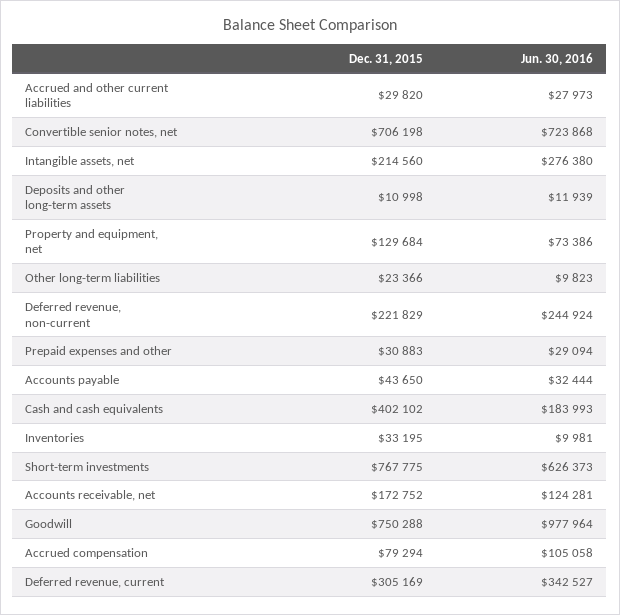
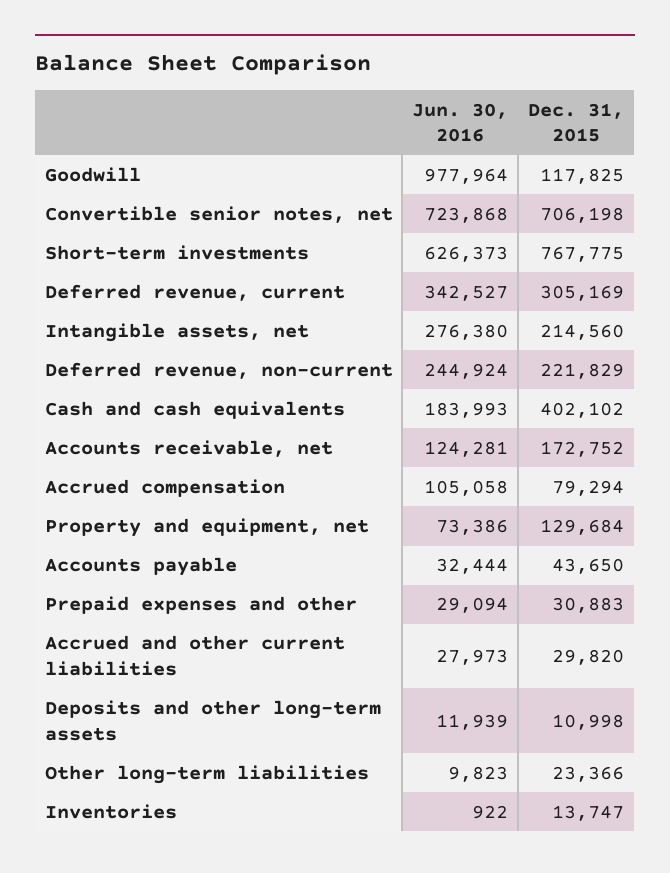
  {
    "Dec. 31, 2015": {
      "Accrued and other current liabilities": 29820,
      "Convertible senior notes, net": 706198,
      "Intangible assets, net": 214560,
      "Deposits and other long-term assets": 10998,
      "Property and equipment, net": 129684,
      "Other long-term liabilities": 23366,
      "Deferred revenue, non-current": 221829,
      "Prepaid expenses and other": 30883,
      "Accounts payable": 43650,
      "Cash and cash equivalents": 402102,
-     "Inventories": 33195,
+     "Inventories": 13747,
      "Short-term investments": 767775,
      "Accounts receivable, net": 172752,
-     "Goodwill": 750288,
+     "Goodwill": 117825,
      "Accrued compensation": 79294,
      "Deferred revenue, current": 305169
    },
    "Jun. 30, 2016": {
      "Accrued and other current liabilities": 27973,
      "Convertible senior notes, net": 723868,
      "Intangible assets, net": 276380,
      "Deposits and other long-term assets": 11939,
      "Property and equipment, net": 73386,
      "Other long-term liabilities": 9823,
      "Deferred revenue, non-current": 244924,
      "Prepaid expenses and other": 29094,
      "Accounts payable": 32444,
      "Cash and cash equivalents": 183993,
-     "Inventories": 9981,
+     "Inventories": 922,
      "Short-term investments": 626373,
      "Accounts receivable, net": 124281,
      "Goodwill": 977964,
      "Accrued compensation": 105058,
      "Deferred revenue, current": 342527
    }
  }

